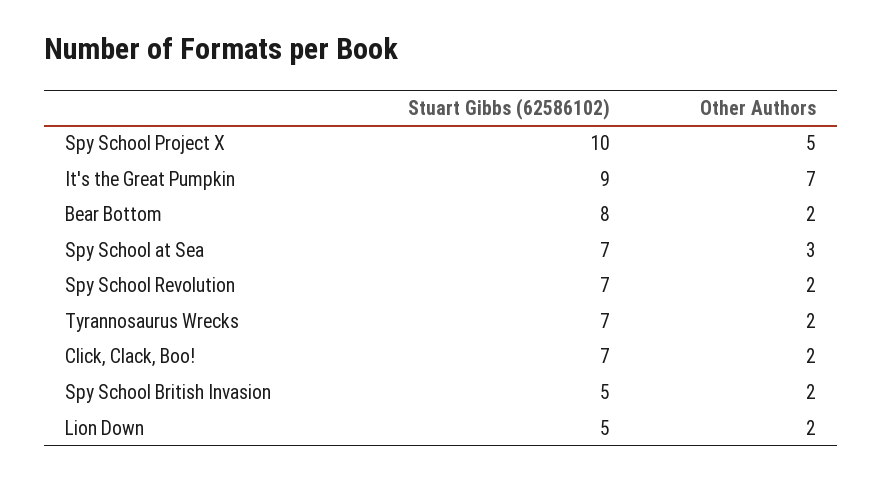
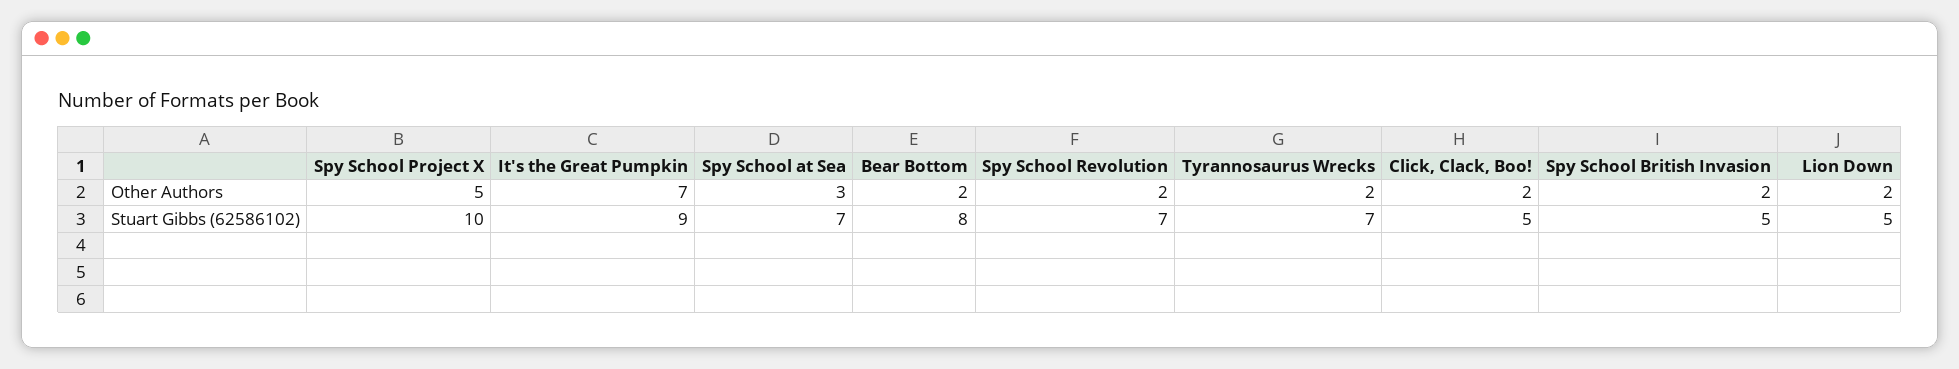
  {
    "Stuart Gibbs (62586102)": {
      "Spy School Project X": 10,
      "It's the Great Pumpkin": 9,
      "Bear Bottom": 8,
      "Spy School at Sea": 7,
      "Spy School Revolution": 7,
      "Tyrannosaurus Wrecks": 7,
-     "Click, Clack, Boo!": 7,
+     "Click, Clack, Boo!": 5,
      "Spy School British Invasion": 5,
      "Lion Down": 5
    },
    "Other Authors": {
      "Spy School Project X": 5,
      "It's the Great Pumpkin": 7,
      "Bear Bottom": 2,
      "Spy School at Sea": 3,
      "Spy School Revolution": 2,
      "Tyrannosaurus Wrecks": 2,
      "Click, Clack, Boo!": 2,
      "Spy School British Invasion": 2,
      "Lion Down": 2
    }
  }

